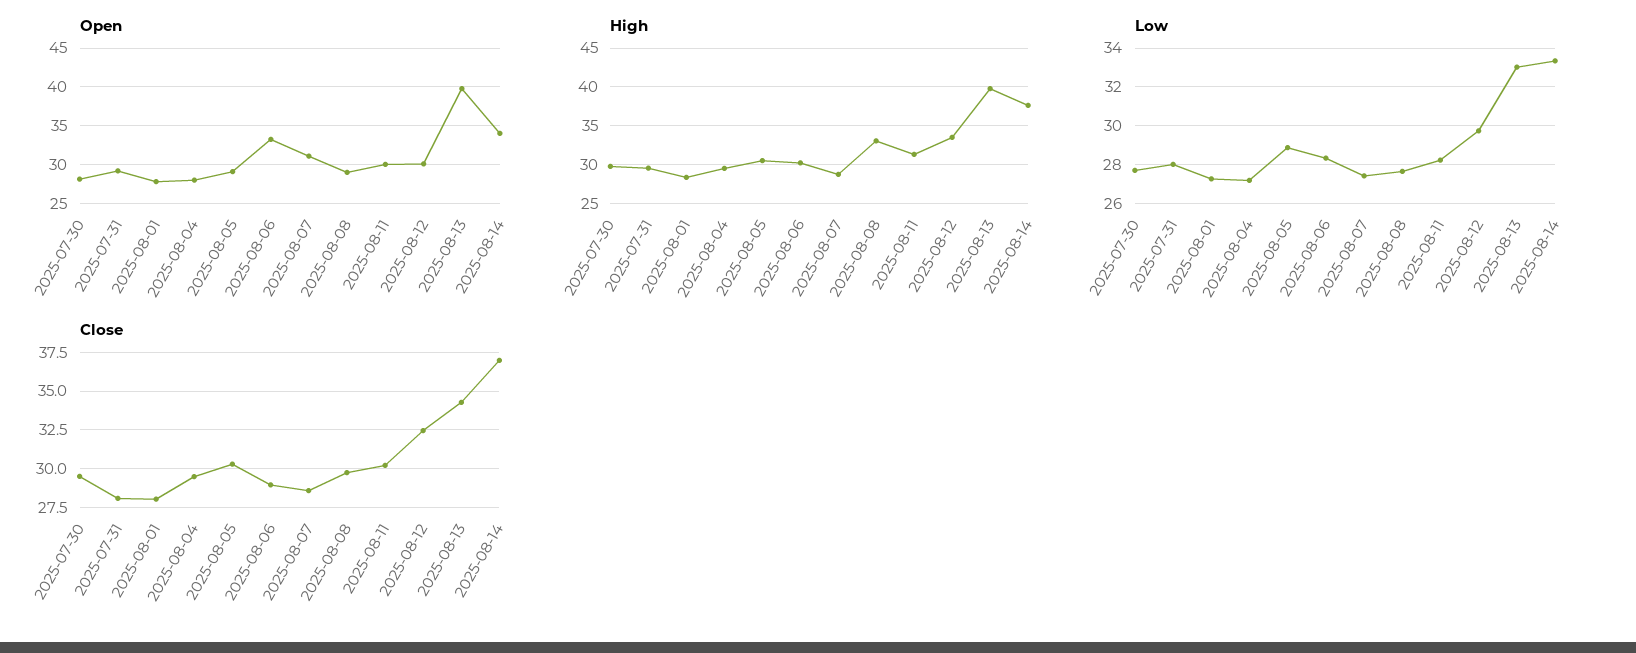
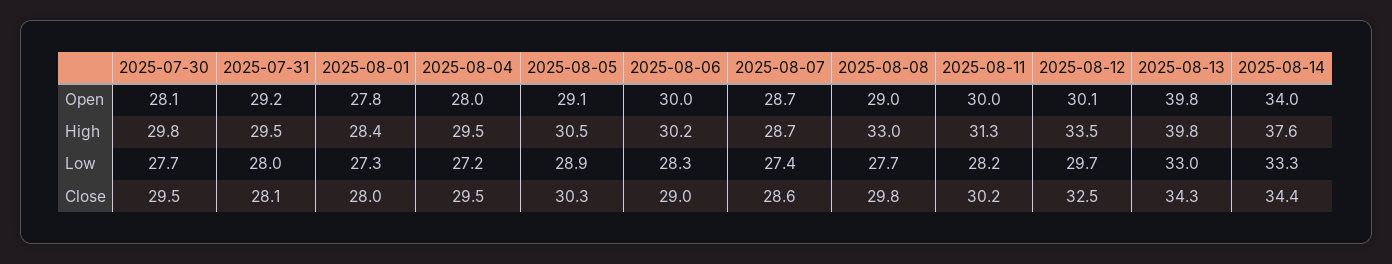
  {
    "Open": {
      "2025-07-30": 28.1,
      "2025-07-31": 29.2,
      "2025-08-01": 27.8,
      "2025-08-04": 28,
      "2025-08-05": 29.1,
-     "2025-08-06": 33,
+     "2025-08-06": 30,
-     "2025-08-07": 31,
+     "2025-08-07": 28.7,
      "2025-08-08": 29,
      "2025-08-11": 30,
      "2025-08-12": 30.1,
      "2025-08-13": 39.8,
      "2025-08-14": 34
    },
    "High": {
      "2025-07-30": 29.8,
      "2025-07-31": 29.5,
      "2025-08-01": 28.4,
      "2025-08-04": 29.5,
      "2025-08-05": 30.5,
      "2025-08-06": 30.2,
      "2025-08-07": 28.7,
      "2025-08-08": 33,
      "2025-08-11": 31.3,
      "2025-08-12": 33.5,
      "2025-08-13": 39.8,
      "2025-08-14": 37.6
    },
    "Low": {
      "2025-07-30": 27.7,
      "2025-07-31": 28,
      "2025-08-01": 27.3,
      "2025-08-04": 27.2,
      "2025-08-05": 28.9,
      "2025-08-06": 28.3,
      "2025-08-07": 27.4,
      "2025-08-08": 27.7,
      "2025-08-11": 28.2,
      "2025-08-12": 29.7,
      "2025-08-13": 33,
      "2025-08-14": 33.3
    },
    "Close": {
      "2025-07-30": 29.5,
      "2025-07-31": 28.1,
      "2025-08-01": 28,
      "2025-08-04": 29.5,
      "2025-08-05": 30.3,
      "2025-08-06": 29,
      "2025-08-07": 28.6,
      "2025-08-08": 29.8,
      "2025-08-11": 30.2,
      "2025-08-12": 32.5,
      "2025-08-13": 34.3,
-     "2025-08-14": 37
+     "2025-08-14": 34.4
    }
  }

